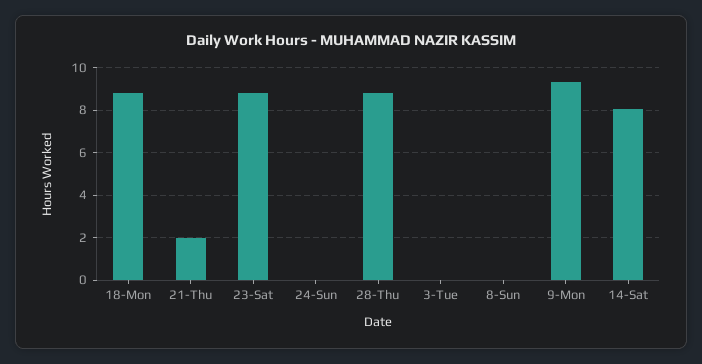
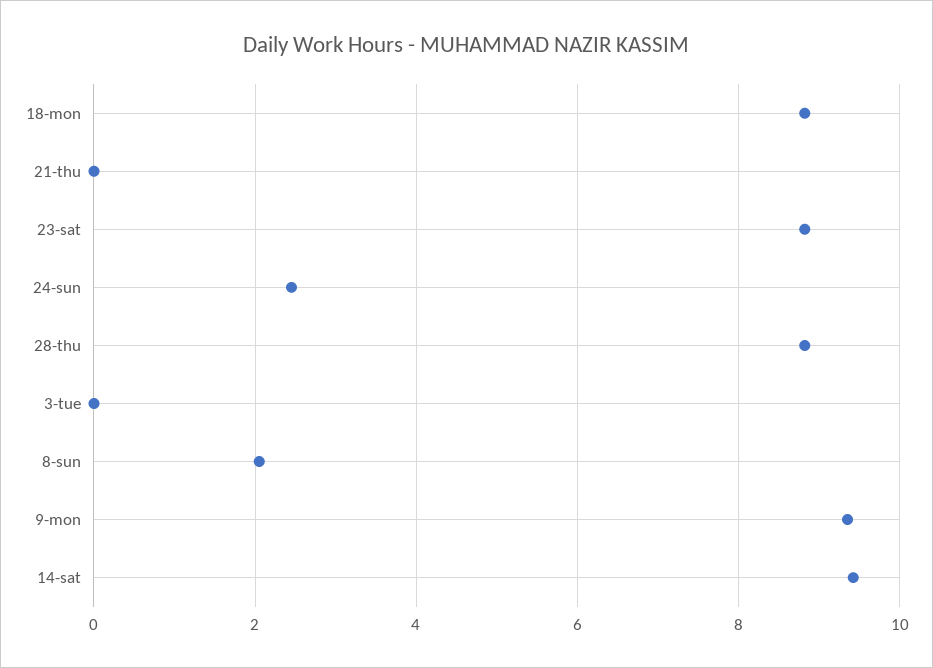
  {
    "18-Mon": 8.8,
-   "21-Thu": 2,
+   "21-Thu": 0,
    "23-Sat": 8.8,
-   "24-Sun": 0,
+   "24-Sun": 2.4,
    "28-Thu": 8.8,
    "3-Tue": 0,
-   "8-Sun": 0,
+   "8-Sun": 2,
    "9-Mon": 9.4,
-   "14-Sat": 8
+   "14-Sat": 9.4
  }

